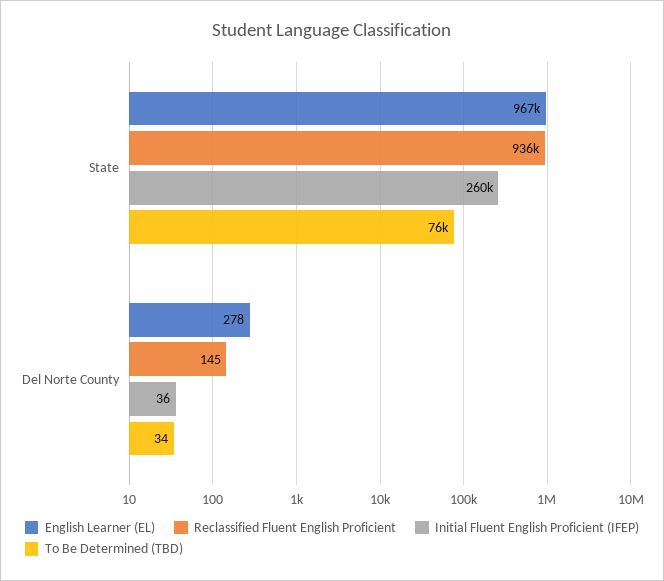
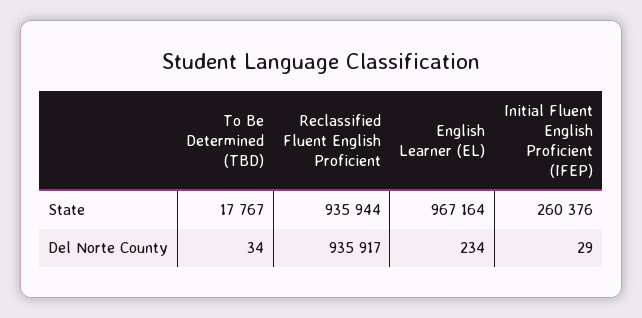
  {
    "English Learner (EL)": {
      "State": 967164,
-     "Del Norte County": 278
+     "Del Norte County": 234
    },
    "Reclassified Fluent English Proficient": {
      "State": 935944,
-     "Del Norte County": 145
+     "Del Norte County": 935917
    },
    "Initial Fluent English Proficient (IFEP)": {
      "State": 260376,
-     "Del Norte County": 36
+     "Del Norte County": 29
    },
    "To Be Determined (TBD)": {
-     "State": 76000,
+     "State": 17767,
      "Del Norte County": 34
    }
  }

